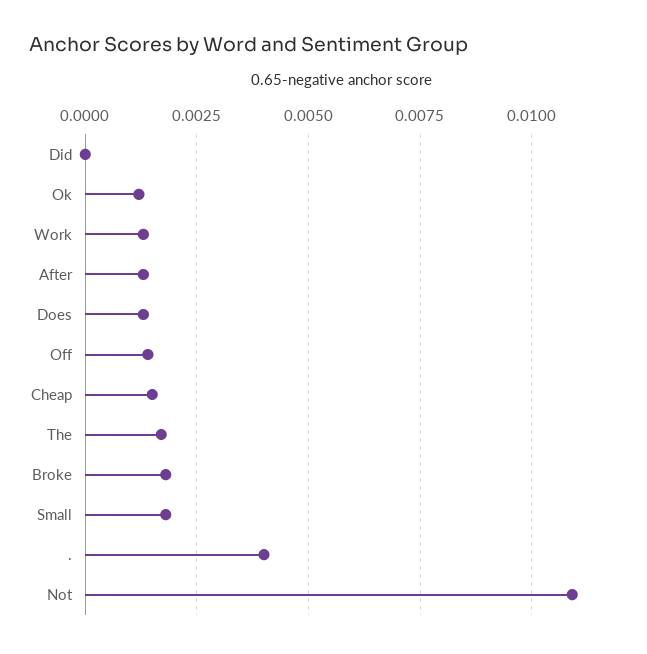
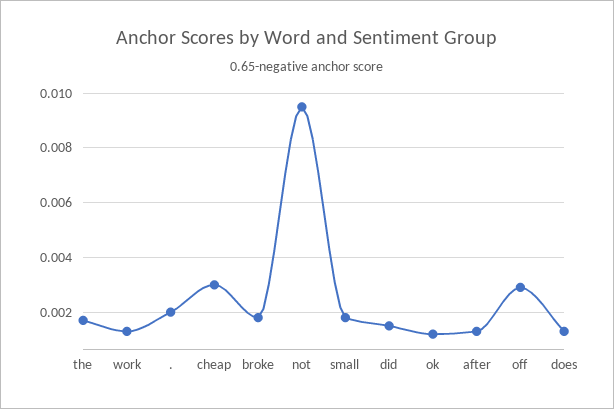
  {
-   "Did": 0,
+   "Did": 0.0015,
    "Ok": 0.001,
    "Work": 0.0015,
    "After": 0.0015,
    "Does": 0.0015,
-   "Off": 0.0015,
+   "Off": 0.003,
-   "Cheap": 0.0015,
+   "Cheap": 0.003,
    "The": 0.0015,
    "Broke": 0.002,
    "Small": 0.002,
-   ".": 0.004,
+   ".": 0.002,
-   "Not": 0.011
+   "Not": 0.0095
  }

